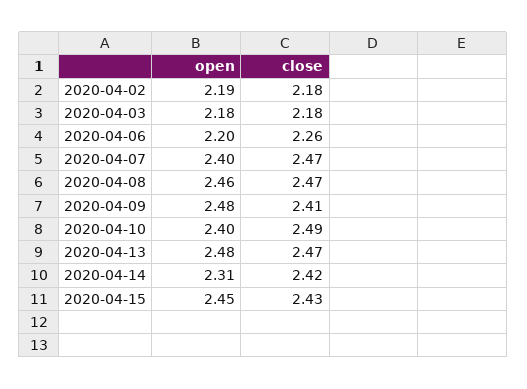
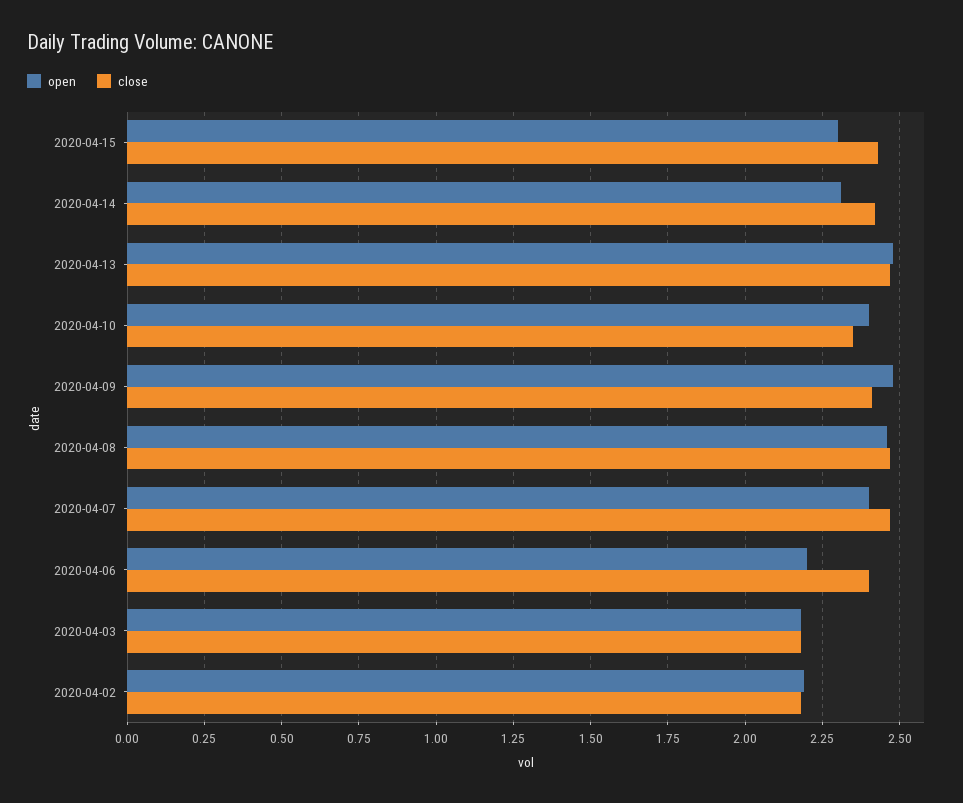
  {
    "open": {
      "2020-04-02": 2.19,
      "2020-04-03": 2.18,
      "2020-04-06": 2.2,
      "2020-04-07": 2.4,
      "2020-04-08": 2.46,
      "2020-04-09": 2.48,
      "2020-04-10": 2.4,
      "2020-04-13": 2.48,
      "2020-04-14": 2.31,
-     "2020-04-15": 2.45
+     "2020-04-15": 2.3
    },
    "close": {
      "2020-04-02": 2.18,
      "2020-04-03": 2.18,
-     "2020-04-06": 2.26,
+     "2020-04-06": 2.4,
      "2020-04-07": 2.47,
      "2020-04-08": 2.47,
      "2020-04-09": 2.41,
-     "2020-04-10": 2.49,
+     "2020-04-10": 2.35,
      "2020-04-13": 2.47,
      "2020-04-14": 2.42,
      "2020-04-15": 2.43
    }
  }

